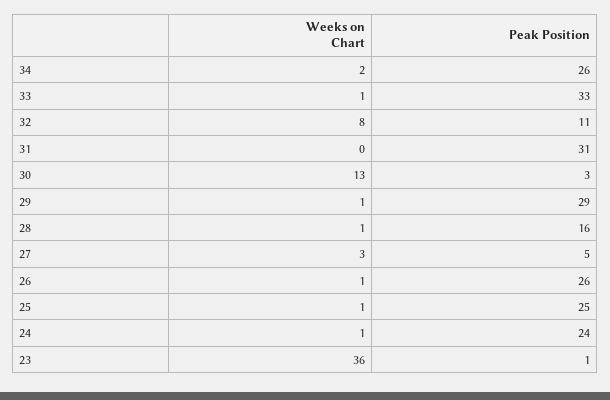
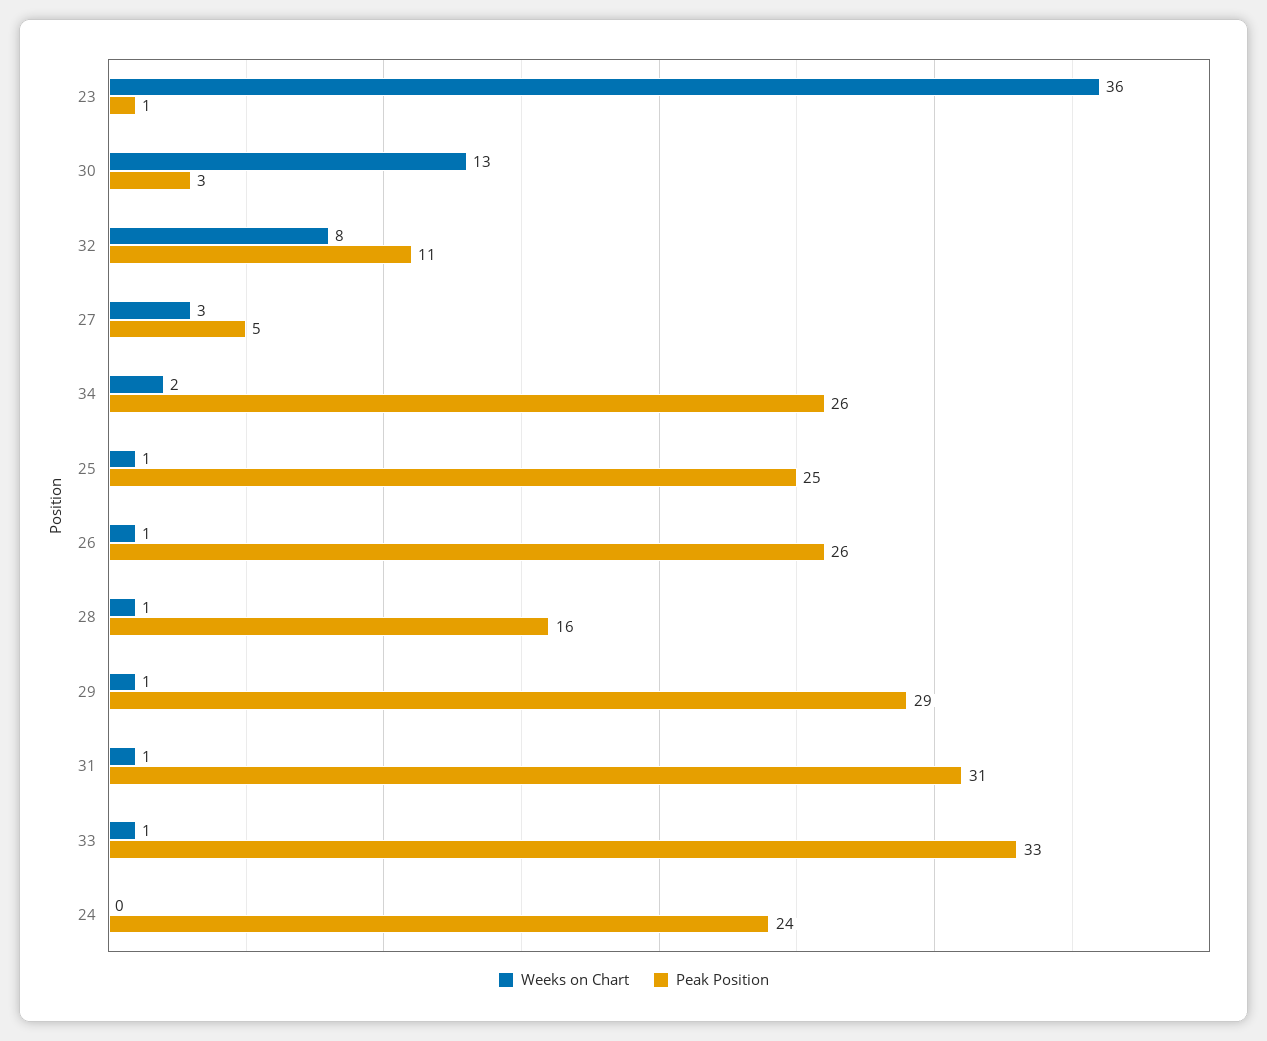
  {
    "Weeks on Chart": {
      "34": 2,
      "33": 1,
      "32": 8,
-     "31": 0,
+     "31": 1,
      "30": 13,
      "29": 1,
      "28": 1,
      "27": 3,
      "26": 1,
      "25": 1,
-     "24": 1,
+     "24": 0,
      "23": 36
    },
    "Peak Position": {
      "34": 26,
      "33": 33,
      "32": 11,
      "31": 31,
      "30": 3,
      "29": 29,
      "28": 16,
      "27": 5,
      "26": 26,
      "25": 25,
      "24": 24,
      "23": 1
    }
  }

